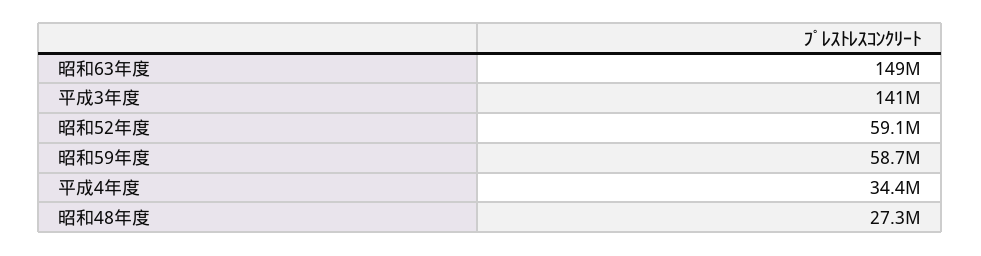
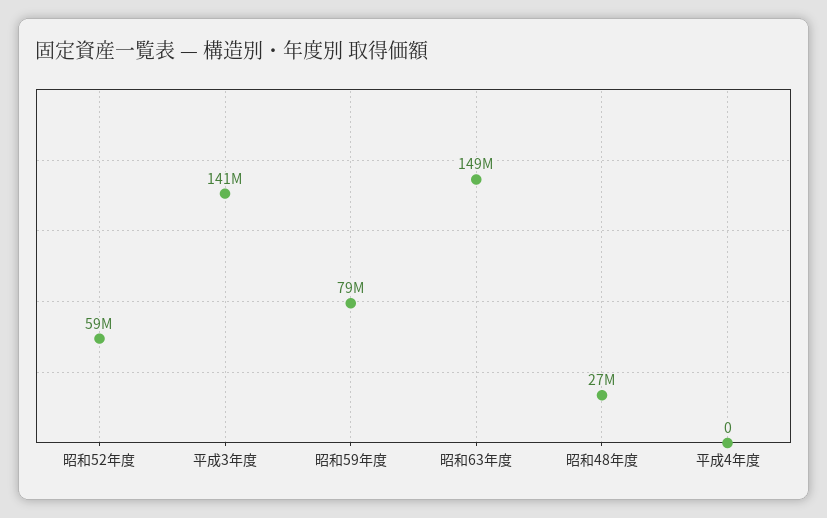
  {
    "昭和63年度": 149000000,
    "平成3年度": 141000000,
    "昭和52年度": 59100000,
-   "昭和59年度": 58700000,
+   "昭和59年度": 79000000,
-   "平成4年度": 34400000,
+   "平成4年度": 0,
    "昭和48年度": 27300000
  }

